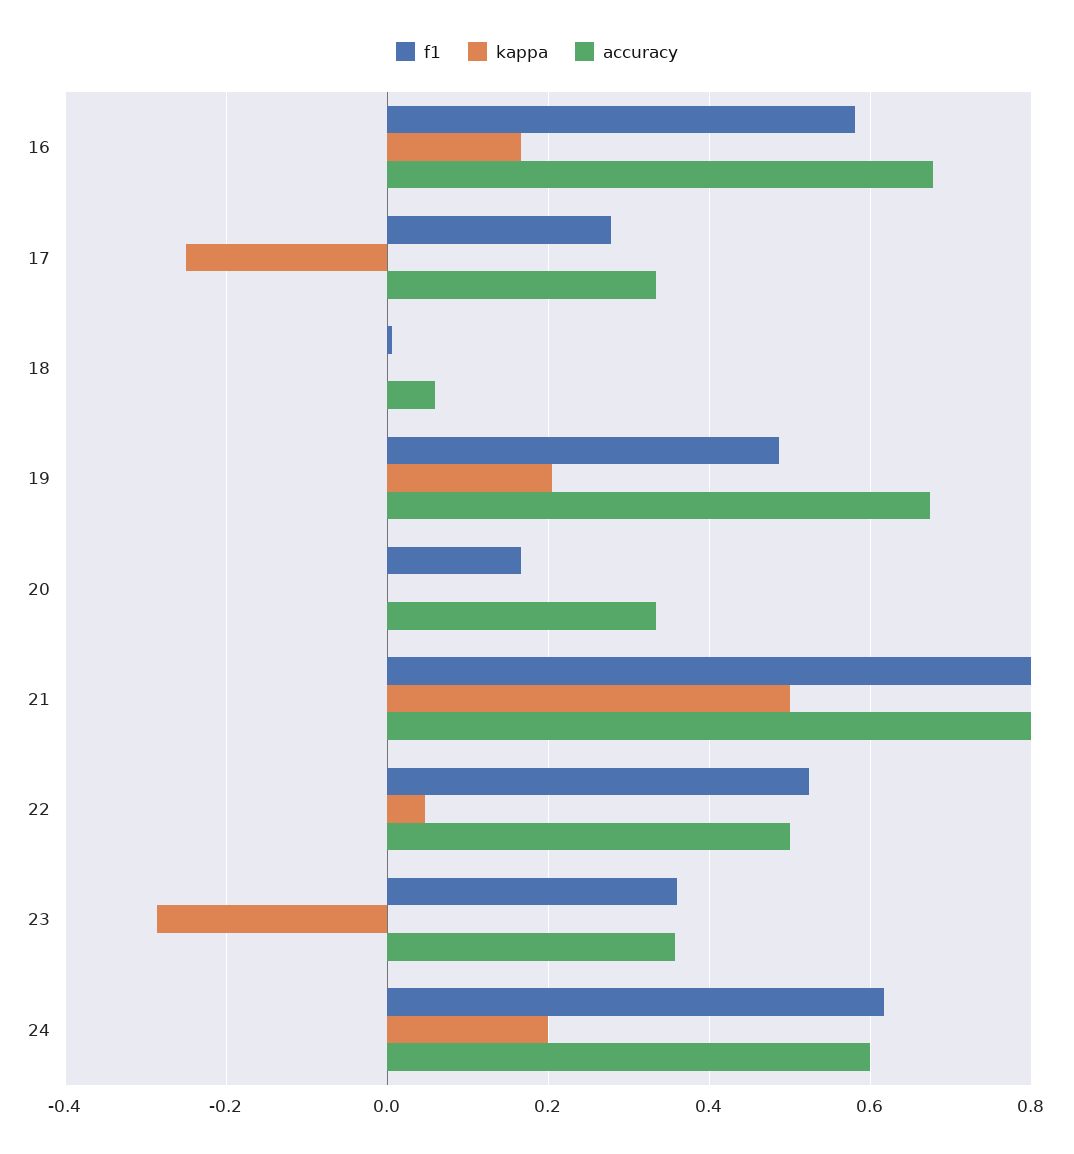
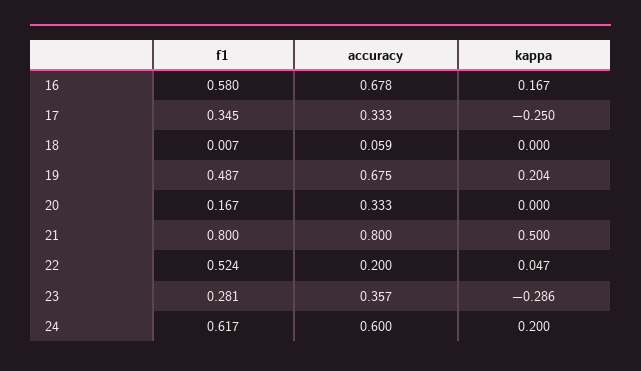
  {
    "f1": {
      "16": 0.58,
-     "17": 0.28,
+     "17": 0.345,
      "18": 0.007,
      "19": 0.487,
      "20": 0.167,
      "21": 0.8,
      "22": 0.524,
-     "23": 0.36,
+     "23": 0.281,
      "24": 0.617
    },
    "kappa": {
      "16": 0.167,
      "17": -0.25,
      "18": 0,
      "19": 0.204,
      "20": 0,
      "21": 0.5,
      "22": 0.047,
      "23": -0.286,
      "24": 0.2
    },
    "accuracy": {
      "16": 0.678,
      "17": 0.333,
      "18": 0.059,
      "19": 0.675,
      "20": 0.333,
      "21": 0.8,
-     "22": 0.5,
+     "22": 0.2,
      "23": 0.357,
      "24": 0.6
    }
  }

